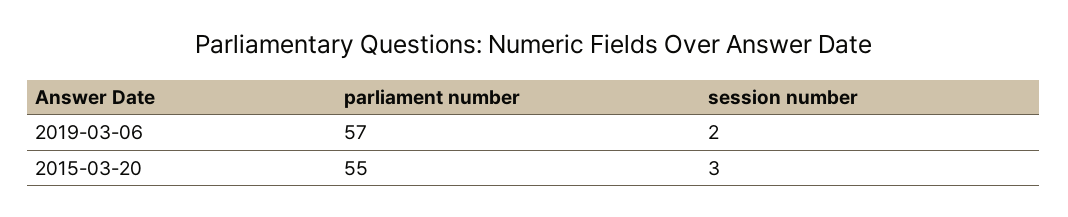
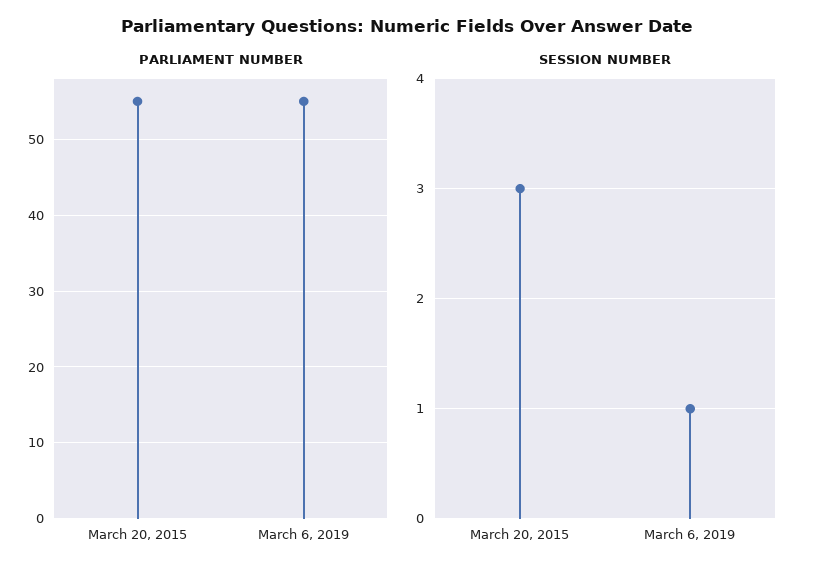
  {
    "parliament number": {
-     "2019-03-06": 57,
+     "2019-03-06": 55,
      "2015-03-20": 55
    },
    "session number": {
-     "2019-03-06": 2,
+     "2019-03-06": 1,
      "2015-03-20": 3
    }
  }

